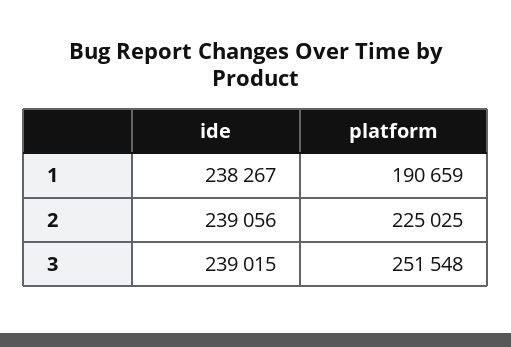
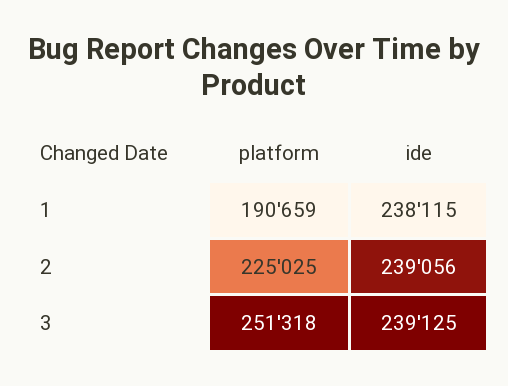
  {
    "ide": {
-     "1": 238267,
+     "1": 238115,
      "2": 239056,
-     "3": 239015
+     "3": 239125
    },
    "platform": {
      "1": 190659,
      "2": 225025,
-     "3": 251548
+     "3": 251318
    }
  }

